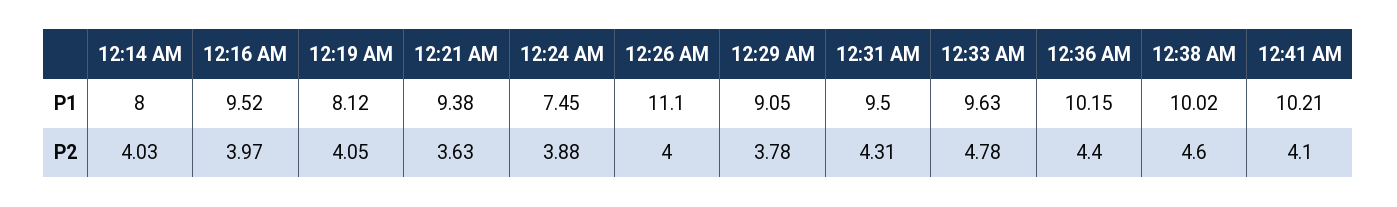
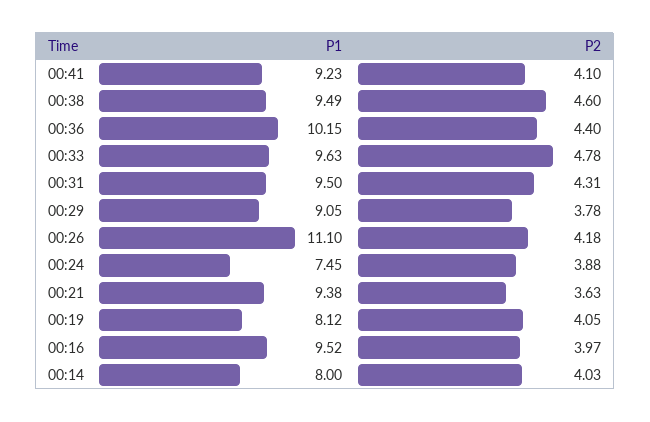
  {
    "12:14 AM": {
      "P1": 8,
      "P2": 4.03
    },
    "12:16 AM": {
      "P1": 9.52,
      "P2": 3.97
    },
    "12:19 AM": {
      "P1": 8.12,
      "P2": 4.05
    },
    "12:21 AM": {
      "P1": 9.38,
      "P2": 3.63
    },
    "12:24 AM": {
      "P1": 7.45,
      "P2": 3.88
    },
    "12:26 AM": {
      "P1": 11.1,
-     "P2": 4
+     "P2": 4.18
    },
    "12:29 AM": {
      "P1": 9.05,
      "P2": 3.78
    },
    "12:31 AM": {
      "P1": 9.5,
      "P2": 4.31
    },
    "12:33 AM": {
      "P1": 9.63,
      "P2": 4.78
    },
    "12:36 AM": {
      "P1": 10.15,
      "P2": 4.4
    },
    "12:38 AM": {
-     "P1": 10.02,
+     "P1": 9.49,
      "P2": 4.6
    },
    "12:41 AM": {
-     "P1": 10.21,
+     "P1": 9.23,
      "P2": 4.1
    }
  }

